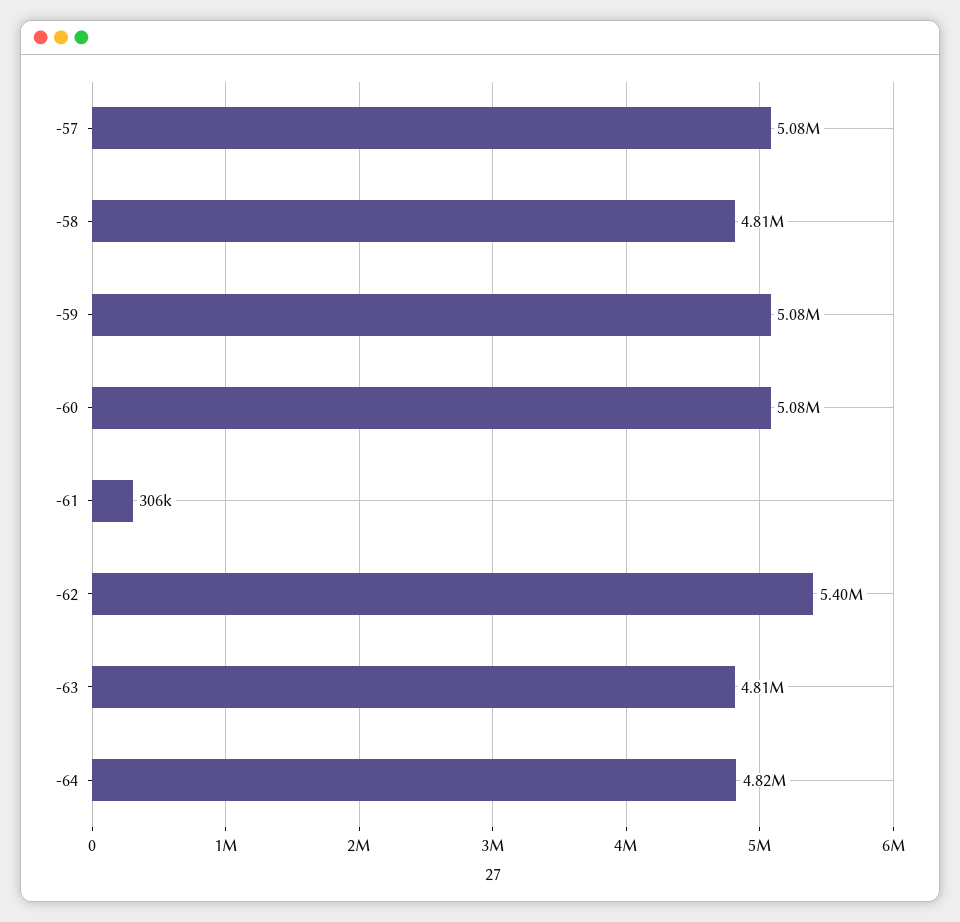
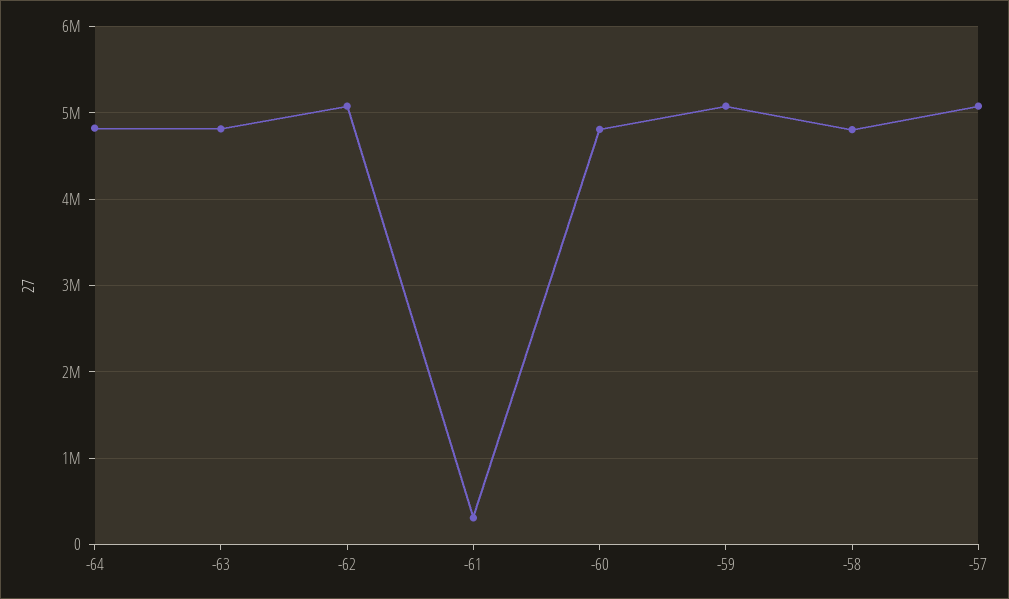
  {
    "-57": 5080000,
    "-58": 4810000,
    "-59": 5080000,
-   "-60": 5080000,
+   "-60": 4800000,
    "-61": 306000,
-   "-62": 5400000,
+   "-62": 5100000,
    "-63": 4810000,
    "-64": 4820000
  }

